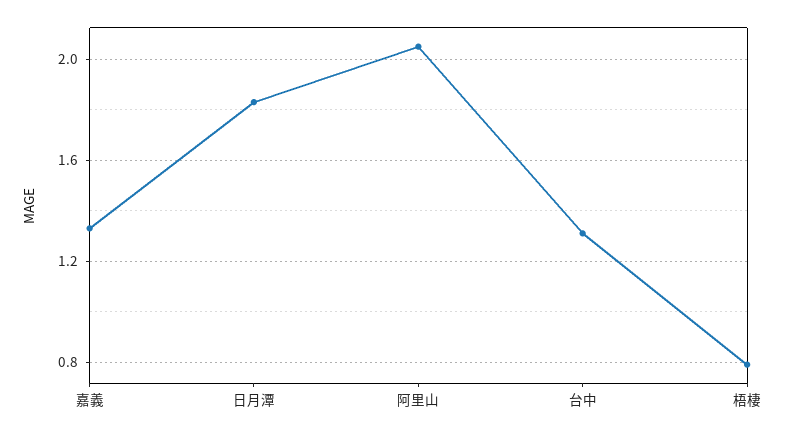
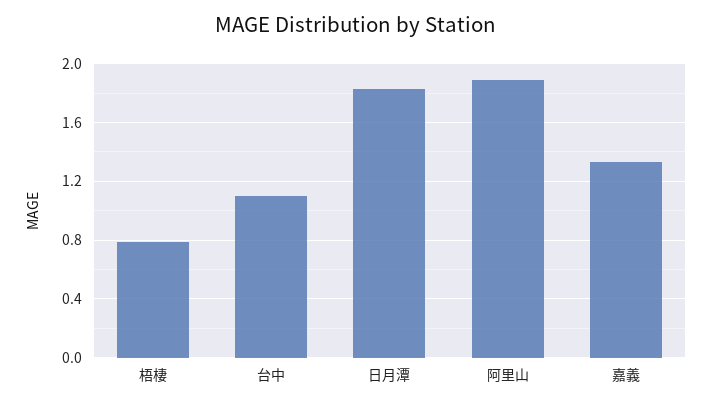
  {
    "嘉義": 1.35,
    "日月潭": 1.85,
-   "阿里山": 2.05,
+   "阿里山": 1.9,
-   "台中": 1.3,
+   "台中": 1.1,
    "梧棲": 0.8
  }

